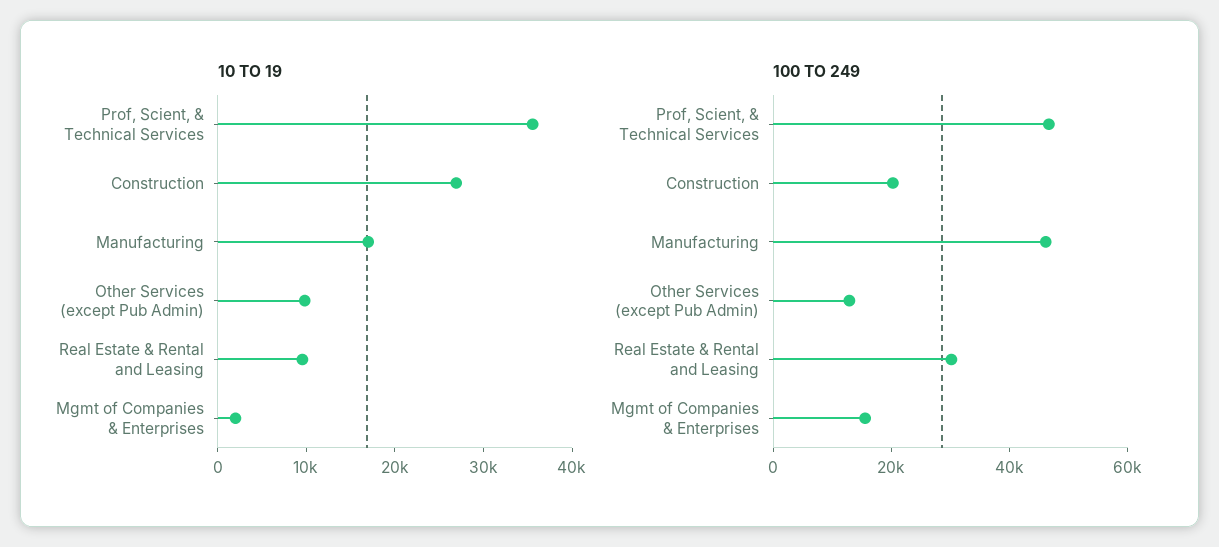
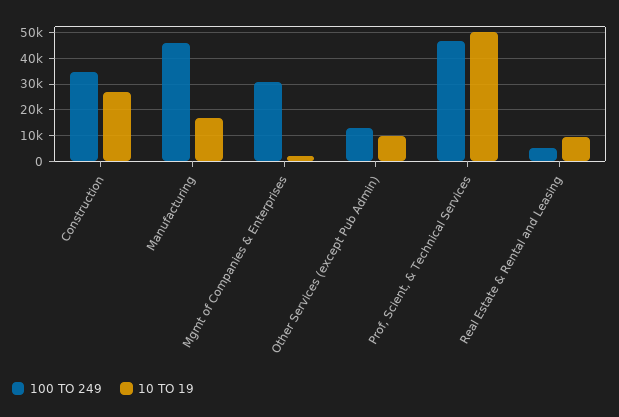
  {
    "10 TO 19": {
-     "Prof, Scient, & Technical Services": 36000,
+     "Prof, Scient, & Technical Services": 50000,
      "Construction": 26000,
      "Manufacturing": 16000,
      "Other Services (except Pub Admin)": 10000,
      "Real Estate & Rental and Leasing": 10000,
      "Mgmt of Companies & Enterprises": 2000
    },
    "100 TO 249": {
      "Prof, Scient, & Technical Services": 47500,
-     "Construction": 20000,
+     "Construction": 35000,
      "Manufacturing": 45000,
      "Other Services (except Pub Admin)": 12500,
-     "Real Estate & Rental and Leasing": 30000,
+     "Real Estate & Rental and Leasing": 5000,
-     "Mgmt of Companies & Enterprises": 15000
+     "Mgmt of Companies & Enterprises": 30000
    }
  }

